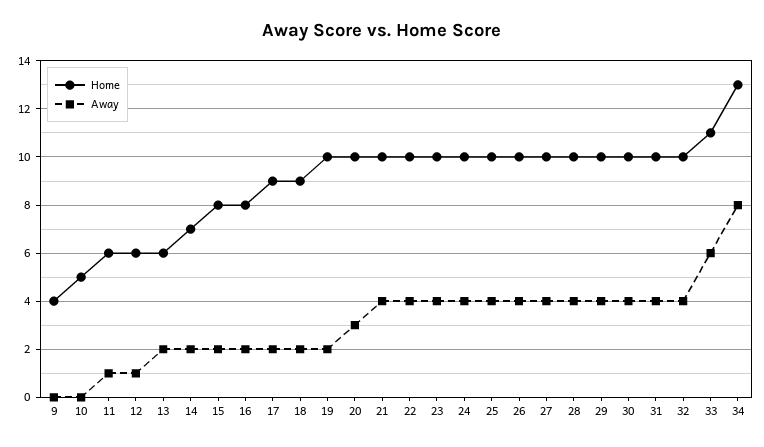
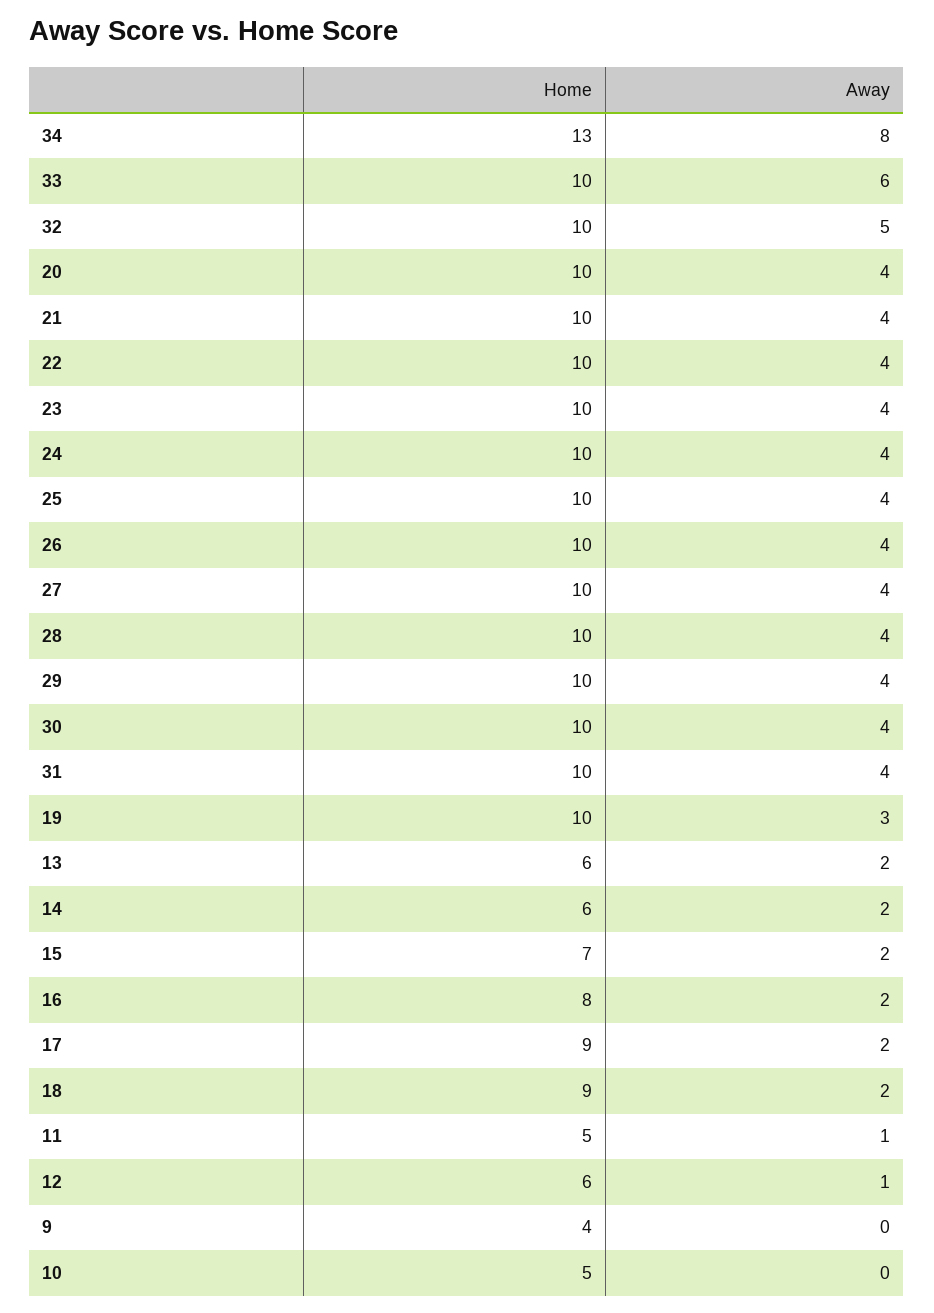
  {
    "Home": {
      "9": 4,
      "10": 5,
-     "11": 6,
+     "11": 5,
      "12": 6,
      "13": 6,
-     "14": 7,
+     "14": 6,
-     "15": 8,
+     "15": 7,
      "16": 8,
      "17": 9,
      "18": 9,
      "19": 10,
      "20": 10,
      "21": 10,
      "22": 10,
      "23": 10,
      "24": 10,
      "25": 10,
      "26": 10,
      "27": 10,
      "28": 10,
      "29": 10,
      "30": 10,
      "31": 10,
      "32": 10,
-     "33": 11,
+     "33": 10,
      "34": 13
    },
    "Away": {
      "9": 0,
      "10": 0,
      "11": 1,
      "12": 1,
      "13": 2,
      "14": 2,
      "15": 2,
      "16": 2,
      "17": 2,
      "18": 2,
-     "19": 2,
+     "19": 3,
-     "20": 3,
+     "20": 4,
      "21": 4,
      "22": 4,
      "23": 4,
      "24": 4,
      "25": 4,
      "26": 4,
      "27": 4,
      "28": 4,
      "29": 4,
      "30": 4,
      "31": 4,
-     "32": 4,
+     "32": 5,
      "33": 6,
      "34": 8
    }
  }

